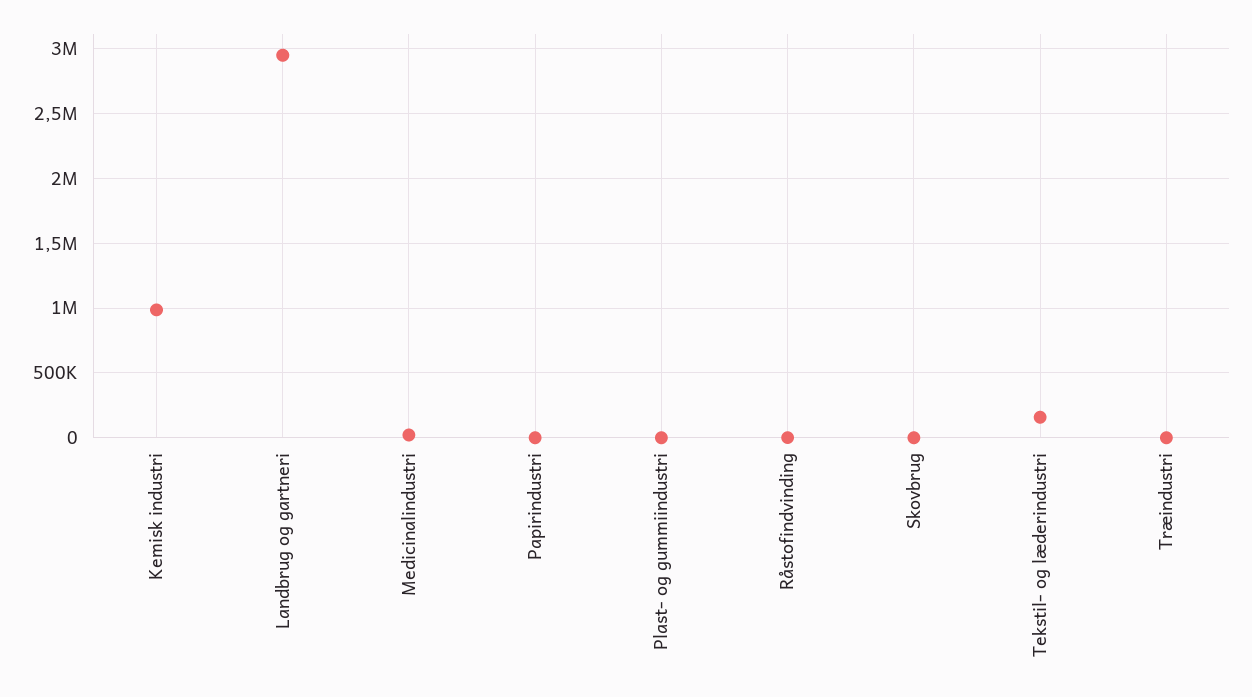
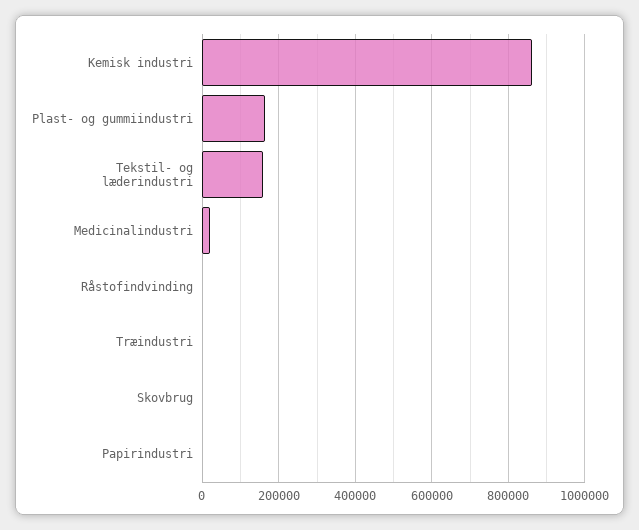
  {
-   "Kemisk industri": 1000000,
+   "Kemisk industri": 860000,
-   "Landbrug og gartneri": 2950000,
    "Medicinalindustri": 20000,
    "Papirindustri": 0,
-   "Plast- og gummiindustri": 0,
+   "Plast- og gummiindustri": 160000,
    "Råstofindvinding": 0,
    "Skovbrug": 0,
    "Tekstil- og læderindustri": 160000,
    "Træindustri": 0
  }

